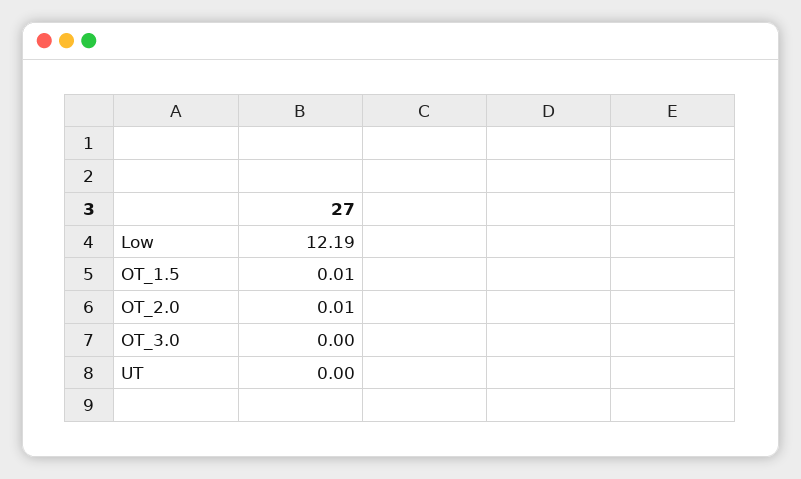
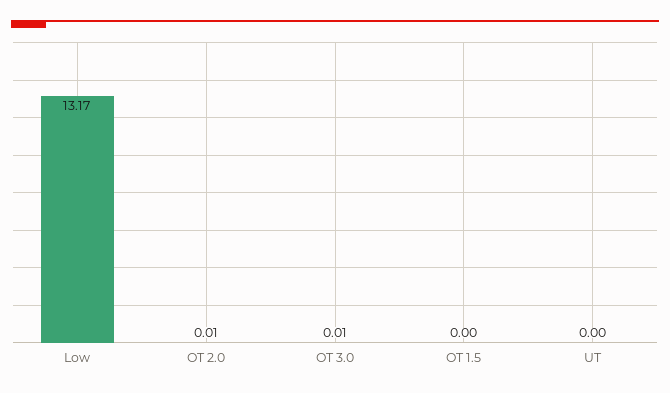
  {
-   "Low": 12.19,
+   "Low": 13.17,
-   "OT_1.5": 0.01,
+   "OT_1.5": 0,
    "OT_2.0": 0.01,
-   "OT_3.0": 0,
+   "OT_3.0": 0.01,
    "UT": 0
  }

